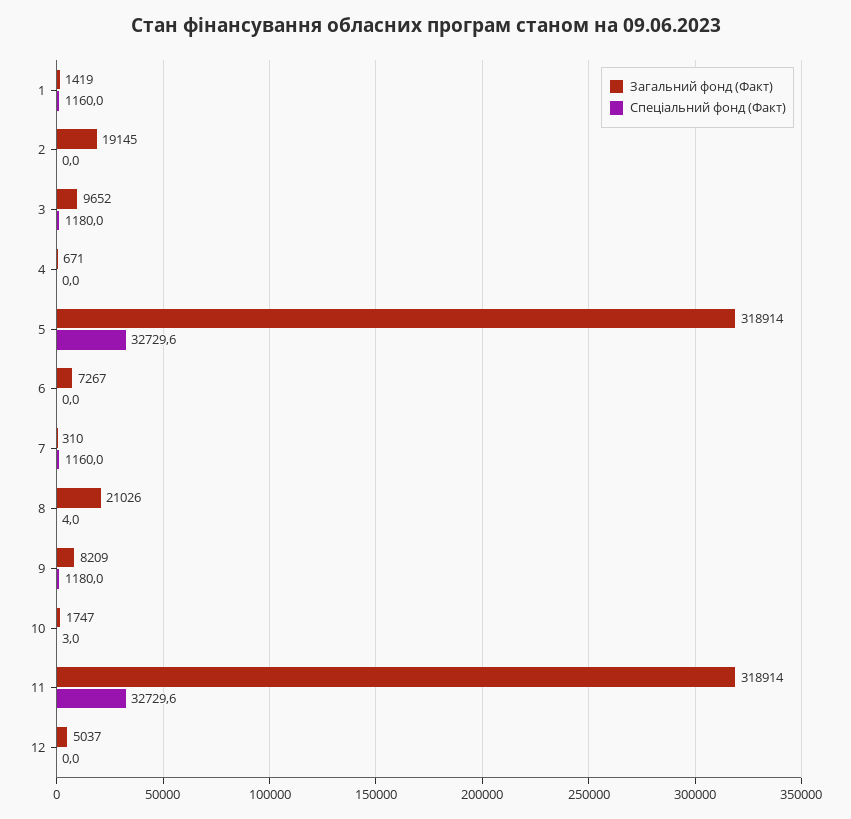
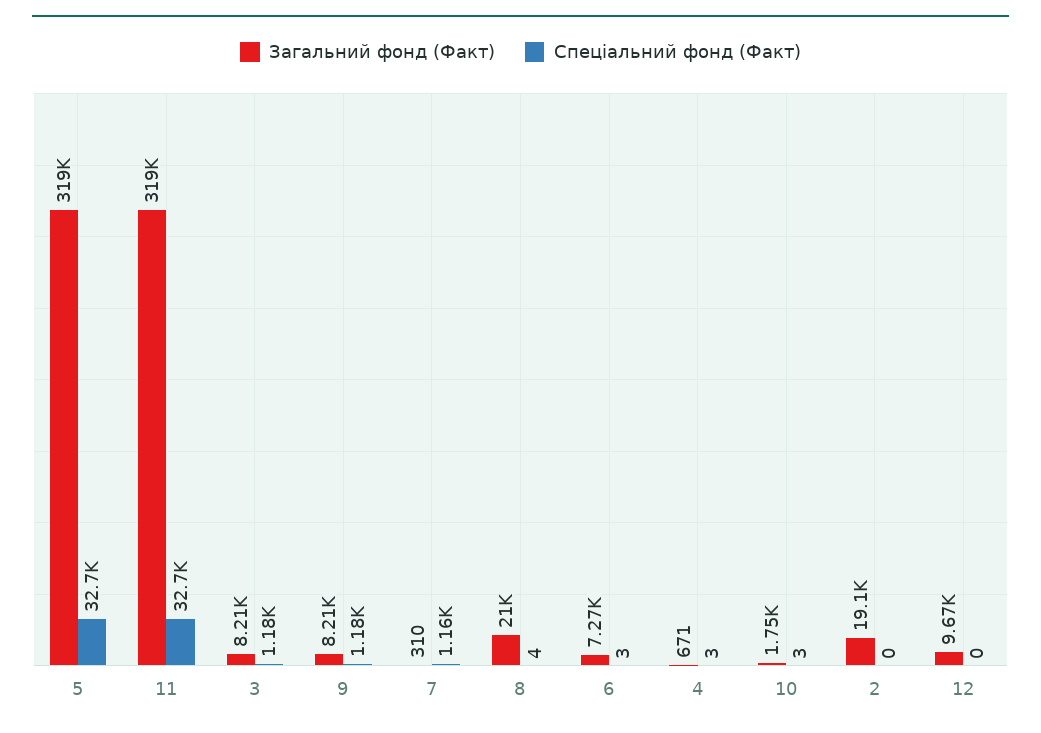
  {
    "Загальний фонд (Факт)": {
-     "1": 1419,
      "2": 19145,
-     "3": 9652,
+     "3": 8210,
      "4": 671,
      "5": 318914,
      "6": 7267,
      "7": 310,
      "8": 21026,
      "9": 8209,
      "10": 1747,
      "11": 318914,
-     "12": 5037
+     "12": 9670
    },
    "Спеціальний фонд (Факт)": {
-     "1": 1160,
      "2": 0,
      "3": 1180,
-     "4": 0,
+     "4": 3,
      "5": 32729.6,
-     "6": 0,
+     "6": 3,
      "7": 1160,
      "8": 4,
      "9": 1180,
      "10": 3,
      "11": 32729.6,
      "12": 0
    }
  }

